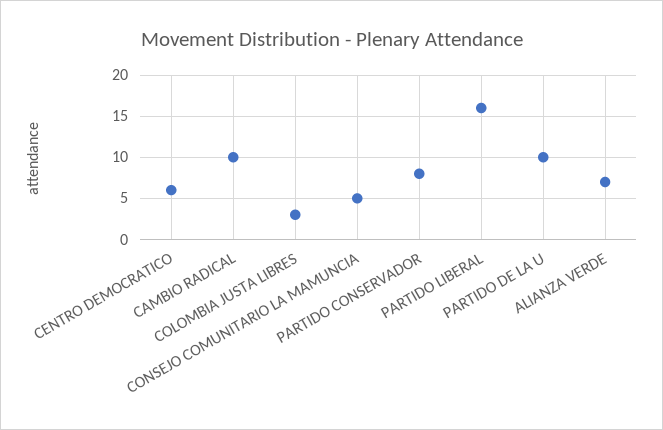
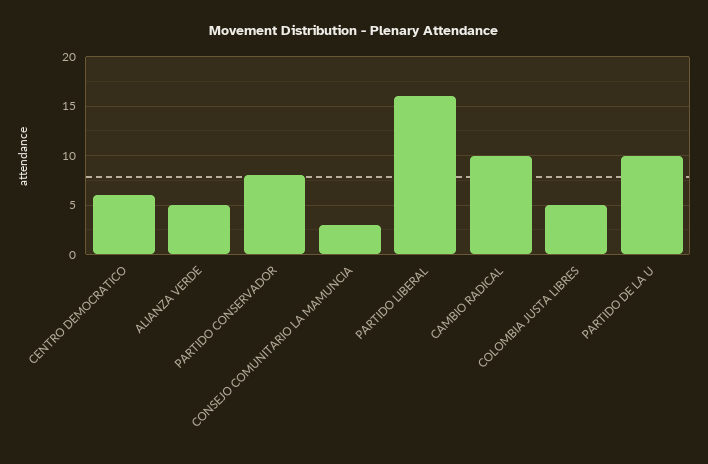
  {
    "CENTRO DEMOCRATICO": 6,
    "CAMBIO RADICAL": 10,
-   "COLOMBIA JUSTA LIBRES": 3,
+   "COLOMBIA JUSTA LIBRES": 5,
-   "CONSEJO COMUNITARIO LA MAMUNCIA": 5,
+   "CONSEJO COMUNITARIO LA MAMUNCIA": 3,
    "PARTIDO CONSERVADOR": 8,
    "PARTIDO LIBERAL": 16,
    "PARTIDO DE LA U": 10,
-   "ALIANZA VERDE": 7
+   "ALIANZA VERDE": 5
  }

